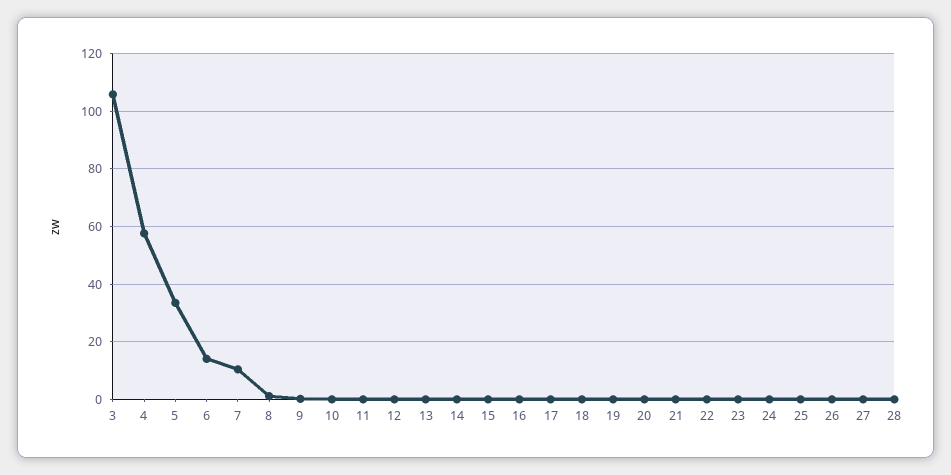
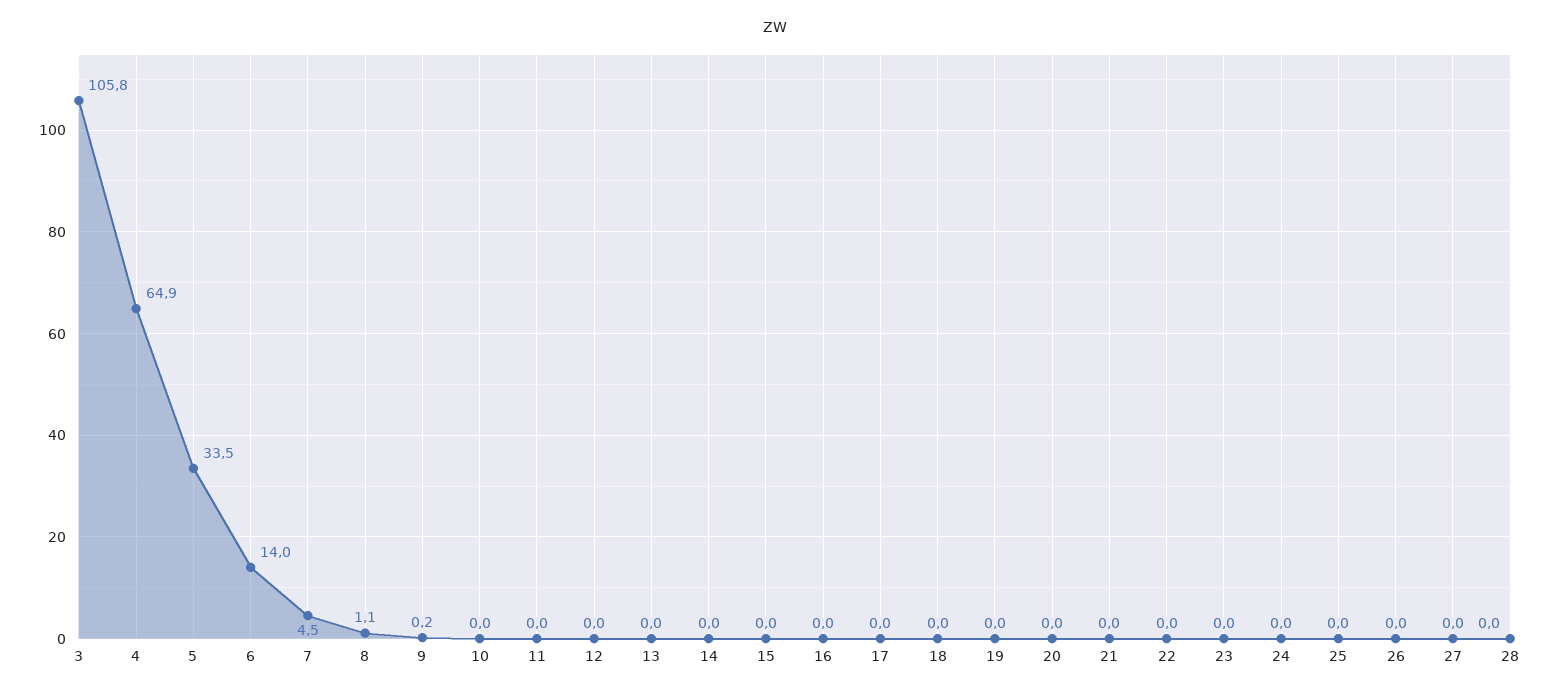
  {
    "3": 105.8,
-   "4": 57.5,
+   "4": 64.9,
    "5": 33.5,
    "6": 14,
-   "7": 10,
+   "7": 4.5,
    "8": 1.1,
    "9": 0.2,
    "10": 0,
    "11": 0,
    "12": 0,
    "13": 0,
    "14": 0,
    "15": 0,
    "16": 0,
    "17": 0,
    "18": 0,
    "19": 0,
    "20": 0,
    "21": 0,
    "22": 0,
    "23": 0,
    "24": 0,
    "25": 0,
    "26": 0,
    "27": 0,
    "28": 0
  }

